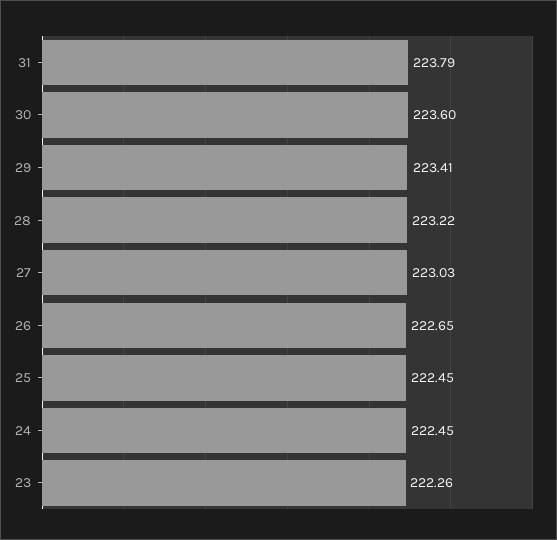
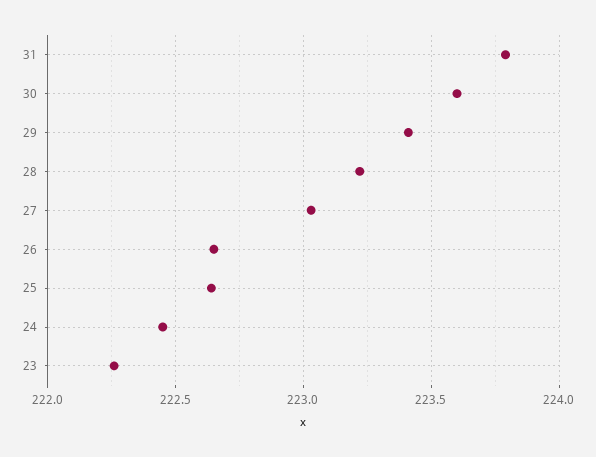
  {
    "31": 223.79,
    "30": 223.6,
    "29": 223.41,
    "28": 223.22,
    "27": 223.03,
    "26": 222.65,
-   "25": 222.45,
+   "25": 222.65,
    "24": 222.45,
    "23": 222.26
  }

